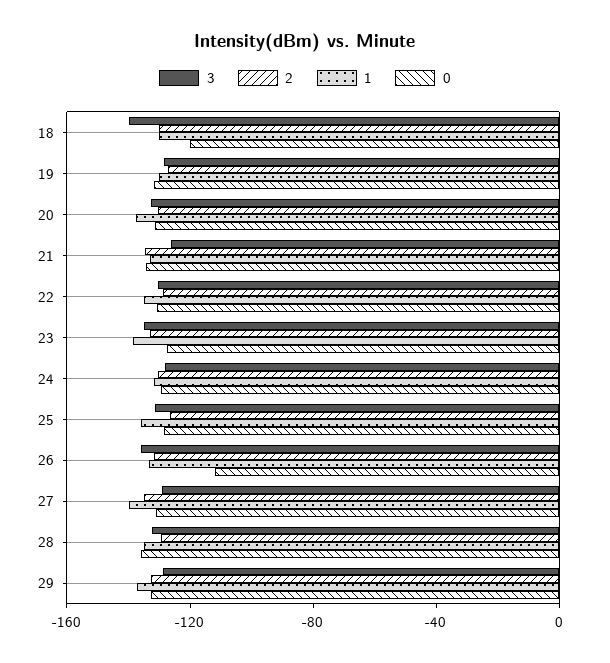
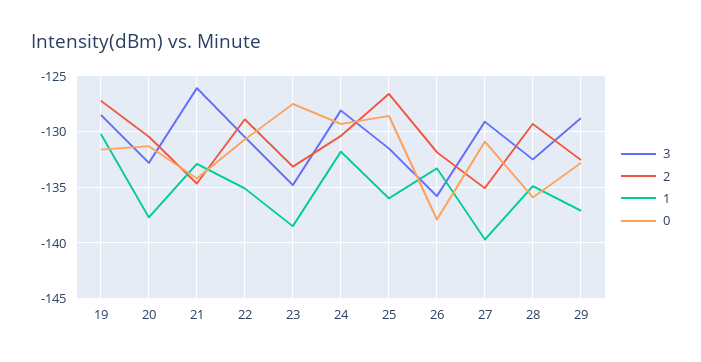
  {
    "3": {
-     "18": -140,
      "19": -129,
      "20": -133,
      "21": -126,
      "22": -131,
      "23": -135,
      "24": -128,
      "25": -132,
      "26": -136,
      "27": -129,
      "28": -133,
      "29": -129
    },
    "2": {
-     "18": -130,
      "19": -127,
      "20": -130,
      "21": -135,
      "22": -129,
      "23": -133,
      "24": -130,
      "25": -127,
      "26": -132,
      "27": -135,
      "28": -129,
      "29": -133
    },
    "1": {
-     "18": -130,
      "19": -130,
      "20": -138,
      "21": -133,
      "22": -135,
      "23": -139,
      "24": -132,
      "25": -136,
      "26": -133,
      "27": -140,
      "28": -135,
      "29": -137
    },
    "0": {
-     "18": -120,
      "19": -132,
      "20": -131,
      "21": -134,
      "22": -131,
      "23": -128,
      "24": -129,
      "25": -129,
-     "26": -110,
+     "26": -138,
      "27": -131,
      "28": -136,
      "29": -133
    }
  }

